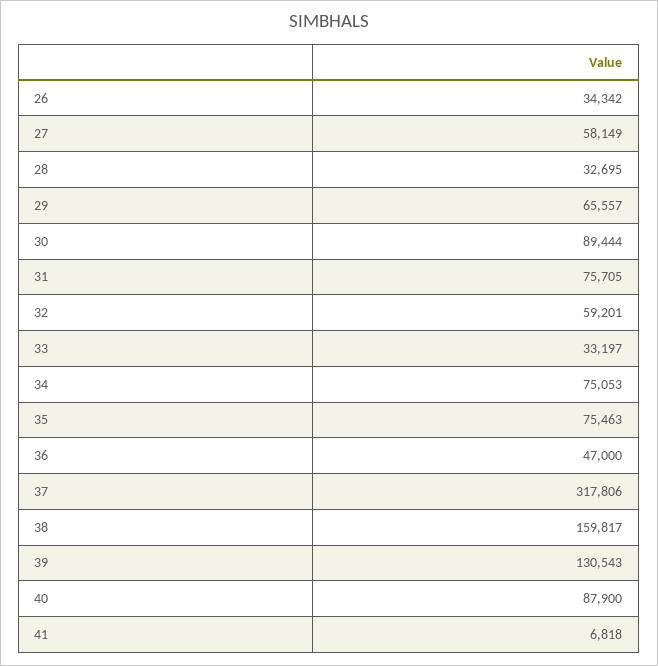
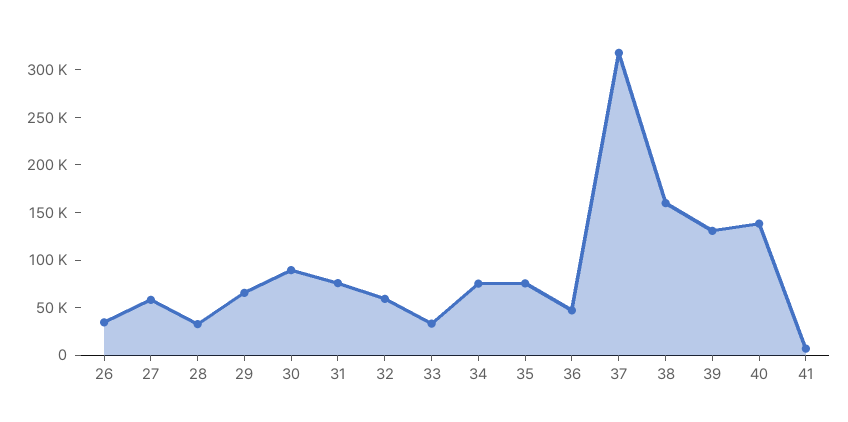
  {
    "26": 34342,
    "27": 58149,
    "28": 32695,
    "29": 65557,
    "30": 89444,
    "31": 75705,
    "32": 59201,
    "33": 33197,
    "34": 75053,
    "35": 75463,
    "36": 47000,
    "37": 317806,
    "38": 159817,
    "39": 130543,
-   "40": 87900,
+   "40": 140000,
    "41": 6818
  }

